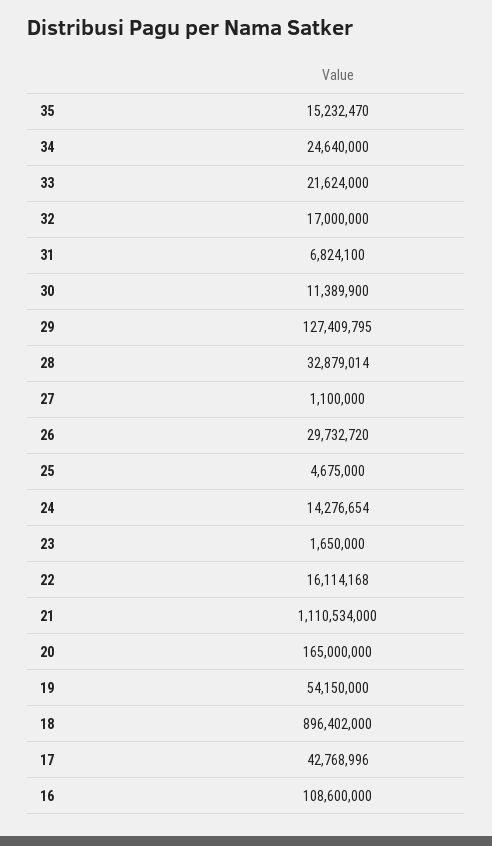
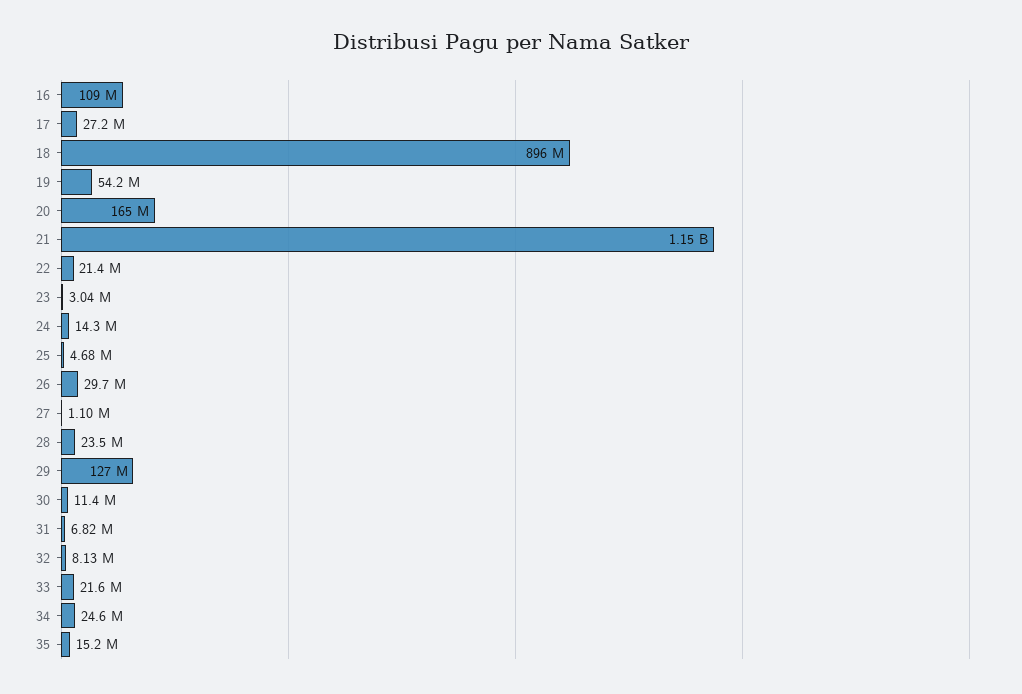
  {
    "35": 15232470,
    "34": 24640000,
    "33": 21624000,
-   "32": 17000000,
+   "32": 8130000,
    "31": 6824100,
    "30": 11389900,
    "29": 127409795,
-   "28": 32879014,
+   "28": 23500000,
    "27": 1100000,
    "26": 29732720,
    "25": 4675000,
    "24": 14276654,
-   "23": 1650000,
+   "23": 3040000,
-   "22": 16114168,
+   "22": 21400000,
-   "21": 1110534000,
+   "21": 1150000000,
    "20": 165000000,
    "19": 54150000,
    "18": 896402000,
-   "17": 42768996,
+   "17": 27200000,
    "16": 108600000
  }

